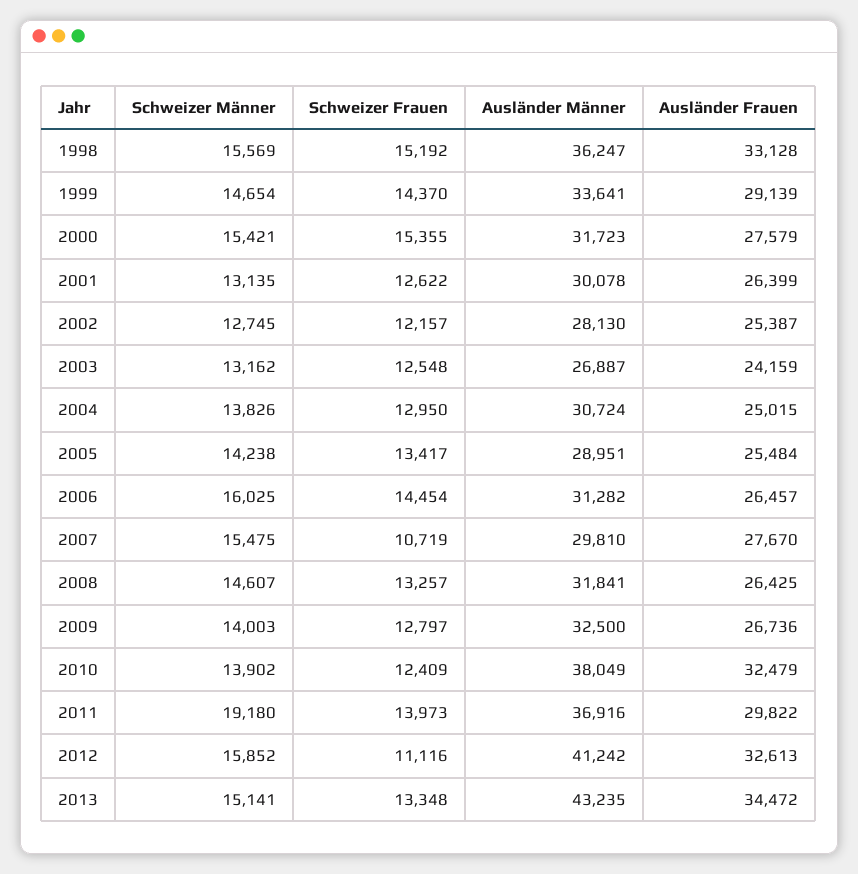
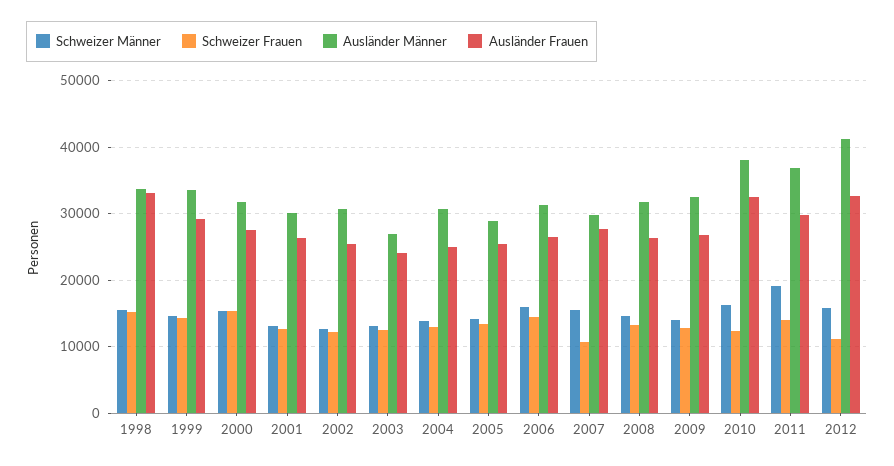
  {
    "Schweizer Männer": {
      "1998": 15569,
      "1999": 14654,
      "2000": 15421,
      "2001": 13135,
      "2002": 12745,
      "2003": 13162,
      "2004": 13826,
      "2005": 14238,
      "2006": 16025,
      "2007": 15475,
      "2008": 14607,
      "2009": 14003,
-     "2010": 13902,
+     "2010": 16000,
      "2011": 19180,
-     "2012": 15852,
+     "2012": 15852
-     "2013": 15141
    },
    "Schweizer Frauen": {
      "1998": 15192,
      "1999": 14370,
      "2000": 15355,
      "2001": 12622,
      "2002": 12157,
      "2003": 12548,
      "2004": 12950,
      "2005": 13417,
      "2006": 14454,
      "2007": 10719,
      "2008": 13257,
      "2009": 12797,
      "2010": 12409,
      "2011": 13973,
-     "2012": 11116,
+     "2012": 11116
-     "2013": 13348
    },
    "Ausländer Männer": {
-     "1998": 36247,
+     "1998": 34000,
      "1999": 33641,
      "2000": 31723,
      "2001": 30078,
-     "2002": 28130,
+     "2002": 31000,
      "2003": 26887,
      "2004": 30724,
      "2005": 28951,
      "2006": 31282,
      "2007": 29810,
      "2008": 31841,
      "2009": 32500,
      "2010": 38049,
      "2011": 36916,
-     "2012": 41242,
+     "2012": 41242
-     "2013": 43235
    },
    "Ausländer Frauen": {
      "1998": 33128,
      "1999": 29139,
      "2000": 27579,
      "2001": 26399,
      "2002": 25387,
      "2003": 24159,
      "2004": 25015,
      "2005": 25484,
      "2006": 26457,
      "2007": 27670,
      "2008": 26425,
      "2009": 26736,
      "2010": 32479,
      "2011": 29822,
-     "2012": 32613,
+     "2012": 32613
-     "2013": 34472
    }
  }

